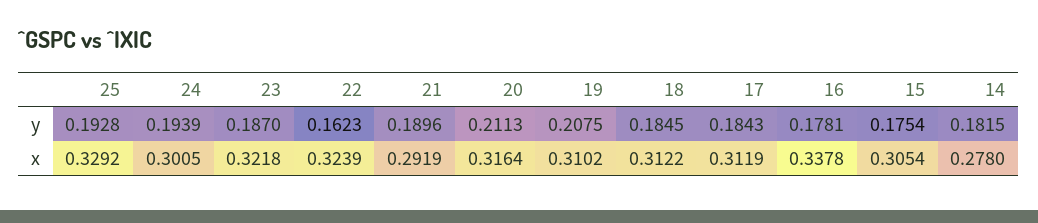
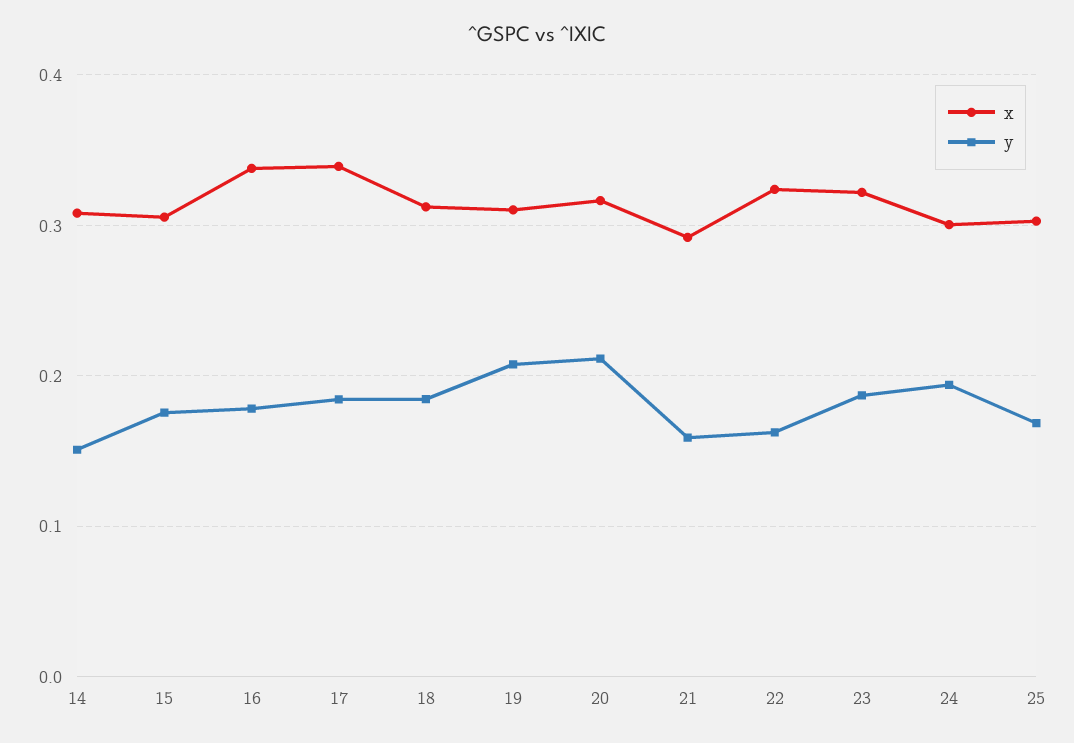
  {
    "y": {
-     "25": 0.1928,
+     "25": 0.17,
      "24": 0.1939,
      "23": 0.187,
      "22": 0.1623,
-     "21": 0.1896,
+     "21": 0.16,
      "20": 0.2113,
      "19": 0.2075,
      "18": 0.1845,
      "17": 0.1843,
      "16": 0.1781,
      "15": 0.1754,
-     "14": 0.1815
+     "14": 0.15
    },
    "x": {
-     "25": 0.3292,
+     "25": 0.3,
      "24": 0.3005,
      "23": 0.3218,
      "22": 0.3239,
      "21": 0.2919,
      "20": 0.3164,
      "19": 0.3102,
      "18": 0.3122,
-     "17": 0.3119,
+     "17": 0.34,
      "16": 0.3378,
      "15": 0.3054,
-     "14": 0.278
+     "14": 0.31
    }
  }

